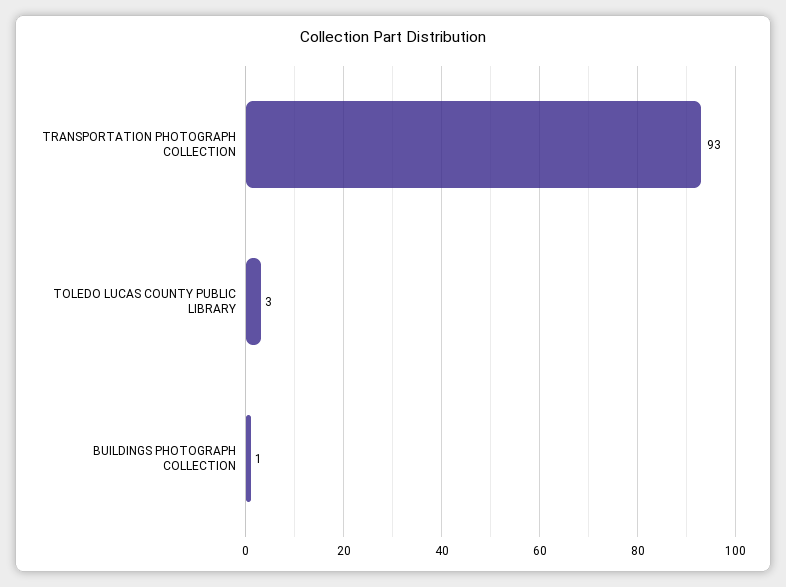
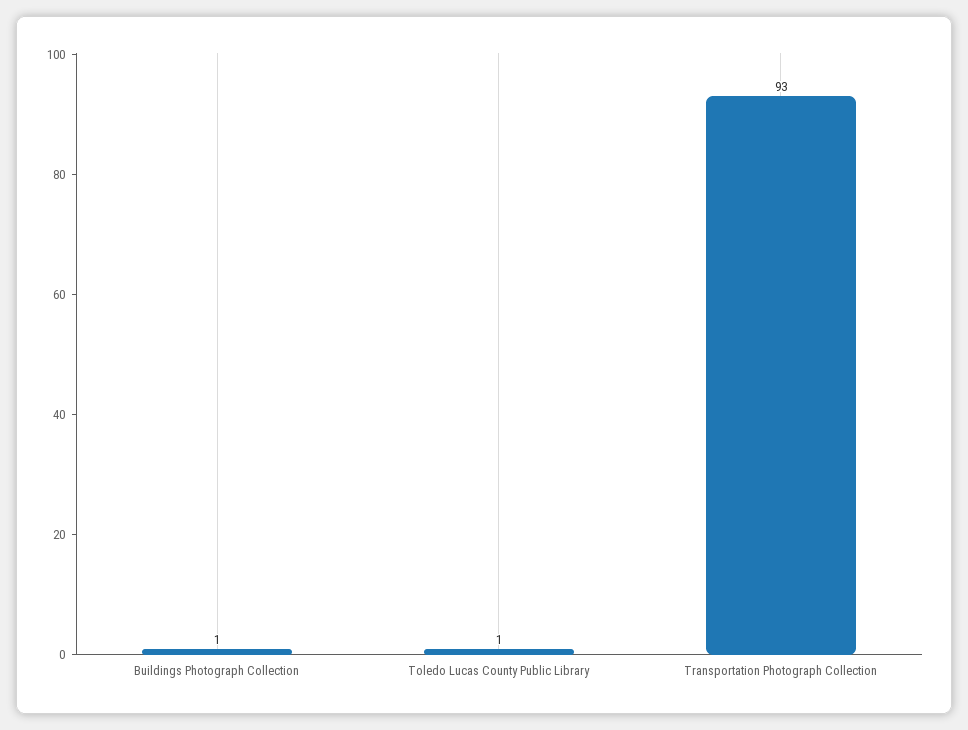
  {
    "TRANSPORTATION PHOTOGRAPH COLLECTION": 93,
-   "TOLEDO LUCAS COUNTY PUBLIC LIBRARY": 3,
+   "TOLEDO LUCAS COUNTY PUBLIC LIBRARY": 1,
    "BUILDINGS PHOTOGRAPH COLLECTION": 1
  }

